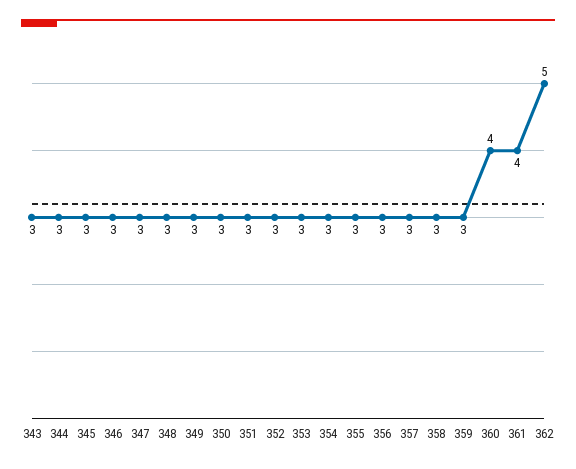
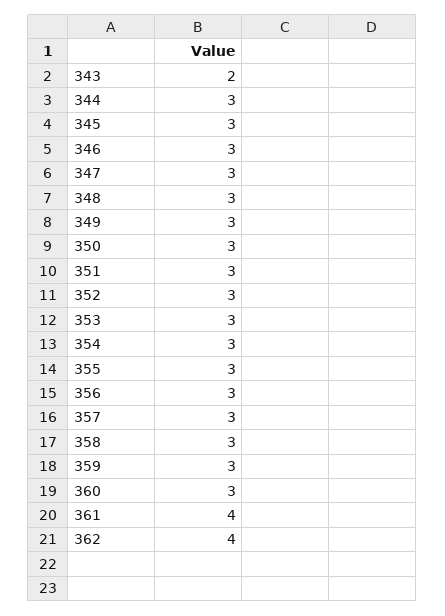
  {
-   "343": 3,
+   "343": 2,
    "344": 3,
    "345": 3,
    "346": 3,
    "347": 3,
    "348": 3,
    "349": 3,
    "350": 3,
    "351": 3,
    "352": 3,
    "353": 3,
    "354": 3,
    "355": 3,
    "356": 3,
    "357": 3,
    "358": 3,
    "359": 3,
-   "360": 4,
+   "360": 3,
    "361": 4,
-   "362": 5
+   "362": 4
  }

